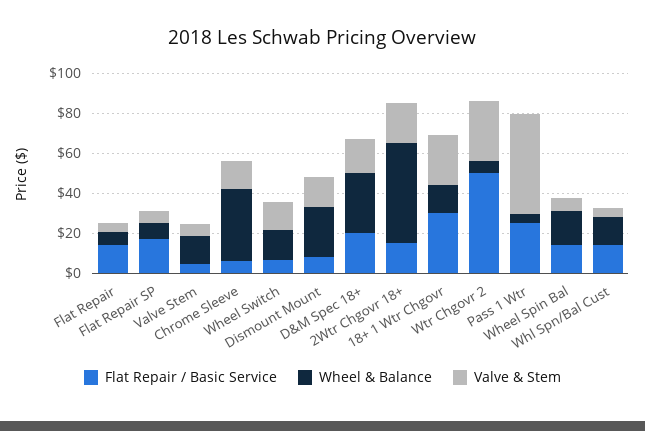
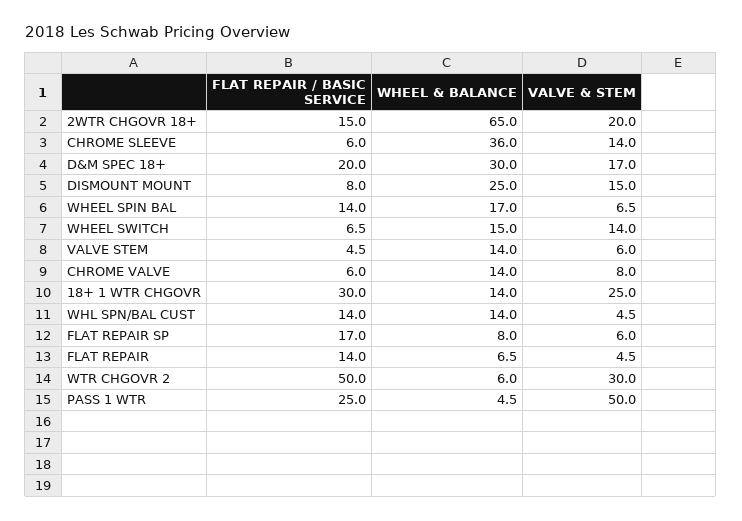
  {
    "Flat Repair / Basic Service": {
      "Flat Repair": 14,
      "Flat Repair SP": 17,
      "Valve Stem": 4.5,
      "Chrome Sleeve": 6,
      "Wheel Switch": 6.5,
      "Dismount Mount": 8,
      "D&M Spec 18+": 20,
      "2Wtr Chgovr 18+": 15,
      "18+ 1 Wtr Chgovr": 30,
      "Wtr Chgovr 2": 50,
      "Pass 1 Wtr": 25,
      "Wheel Spin Bal": 14,
-     "Whl Spn/Bal Cust": 14
+     "Whl Spn/Bal Cust": 14,
+     "CHROME VALVE": 6
    },
    "Wheel & Balance": {
      "Flat Repair": 6.5,
      "Flat Repair SP": 8,
      "Valve Stem": 14,
      "Chrome Sleeve": 36,
      "Wheel Switch": 15,
      "Dismount Mount": 25,
      "D&M Spec 18+": 30,
-     "2Wtr Chgovr 18+": 50,
+     "2Wtr Chgovr 18+": 65,
      "18+ 1 Wtr Chgovr": 14,
      "Wtr Chgovr 2": 6,
      "Pass 1 Wtr": 4.5,
      "Wheel Spin Bal": 17,
-     "Whl Spn/Bal Cust": 14
+     "Whl Spn/Bal Cust": 14,
+     "CHROME VALVE": 14
    },
    "Valve & Stem": {
      "Flat Repair": 4.5,
      "Flat Repair SP": 6,
      "Valve Stem": 6,
      "Chrome Sleeve": 14,
      "Wheel Switch": 14,
      "Dismount Mount": 15,
      "D&M Spec 18+": 17,
      "2Wtr Chgovr 18+": 20,
      "18+ 1 Wtr Chgovr": 25,
      "Wtr Chgovr 2": 30,
      "Pass 1 Wtr": 50,
      "Wheel Spin Bal": 6.5,
-     "Whl Spn/Bal Cust": 4.5
+     "Whl Spn/Bal Cust": 4.5,
+     "CHROME VALVE": 8
    }
  }

